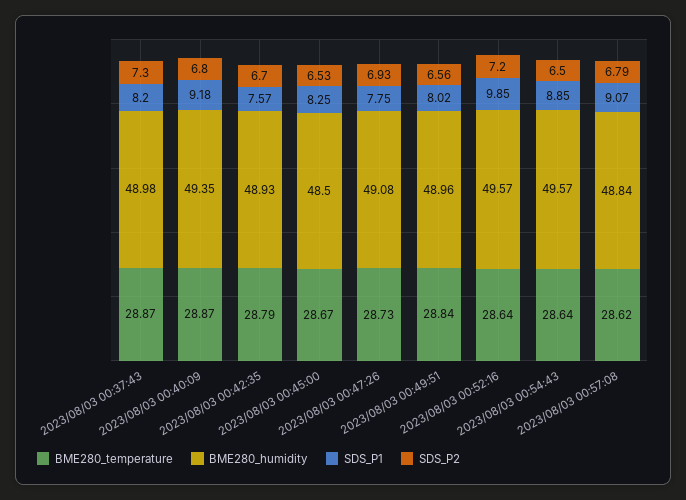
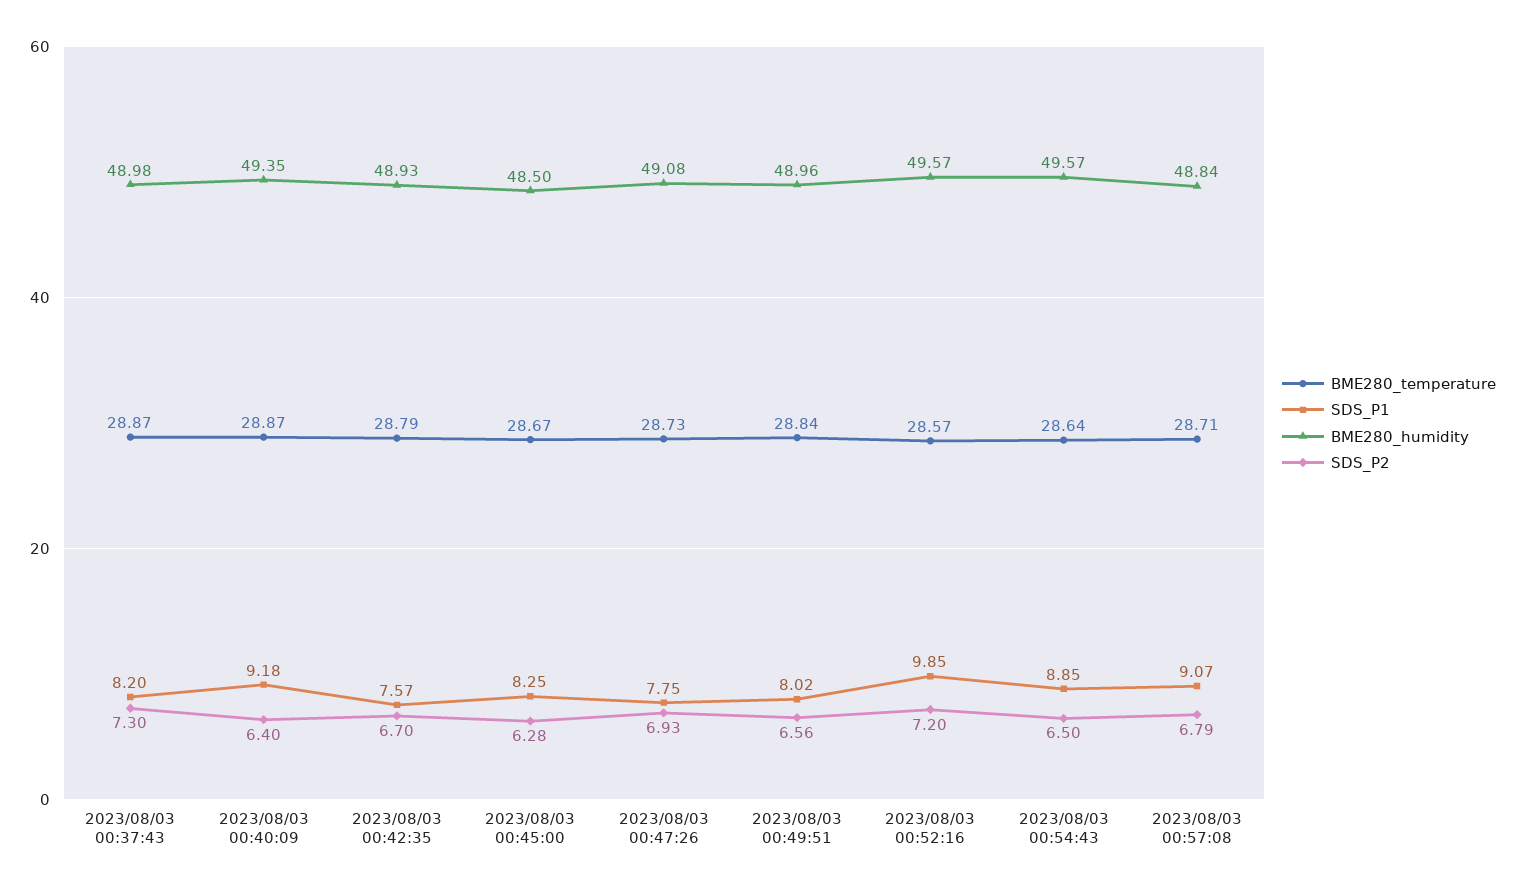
  {
    "BME280_temperature": {
      "2023/08/03 00:37:43": 28.87,
      "2023/08/03 00:40:09": 28.87,
      "2023/08/03 00:42:35": 28.79,
      "2023/08/03 00:45:00": 28.67,
      "2023/08/03 00:47:26": 28.73,
      "2023/08/03 00:49:51": 28.84,
-     "2023/08/03 00:52:16": 28.64,
+     "2023/08/03 00:52:16": 28.57,
      "2023/08/03 00:54:43": 28.64,
-     "2023/08/03 00:57:08": 28.62
+     "2023/08/03 00:57:08": 28.71
    },
    "BME280_humidity": {
      "2023/08/03 00:37:43": 48.98,
      "2023/08/03 00:40:09": 49.35,
      "2023/08/03 00:42:35": 48.93,
      "2023/08/03 00:45:00": 48.5,
      "2023/08/03 00:47:26": 49.08,
      "2023/08/03 00:49:51": 48.96,
      "2023/08/03 00:52:16": 49.57,
      "2023/08/03 00:54:43": 49.57,
      "2023/08/03 00:57:08": 48.84
    },
    "SDS_P1": {
      "2023/08/03 00:37:43": 8.2,
      "2023/08/03 00:40:09": 9.18,
      "2023/08/03 00:42:35": 7.57,
      "2023/08/03 00:45:00": 8.25,
      "2023/08/03 00:47:26": 7.75,
      "2023/08/03 00:49:51": 8.02,
      "2023/08/03 00:52:16": 9.85,
      "2023/08/03 00:54:43": 8.85,
      "2023/08/03 00:57:08": 9.07
    },
    "SDS_P2": {
      "2023/08/03 00:37:43": 7.3,
-     "2023/08/03 00:40:09": 6.8,
+     "2023/08/03 00:40:09": 6.4,
      "2023/08/03 00:42:35": 6.7,
-     "2023/08/03 00:45:00": 6.53,
+     "2023/08/03 00:45:00": 6.28,
      "2023/08/03 00:47:26": 6.93,
      "2023/08/03 00:49:51": 6.56,
      "2023/08/03 00:52:16": 7.2,
      "2023/08/03 00:54:43": 6.5,
      "2023/08/03 00:57:08": 6.79
    }
  }

